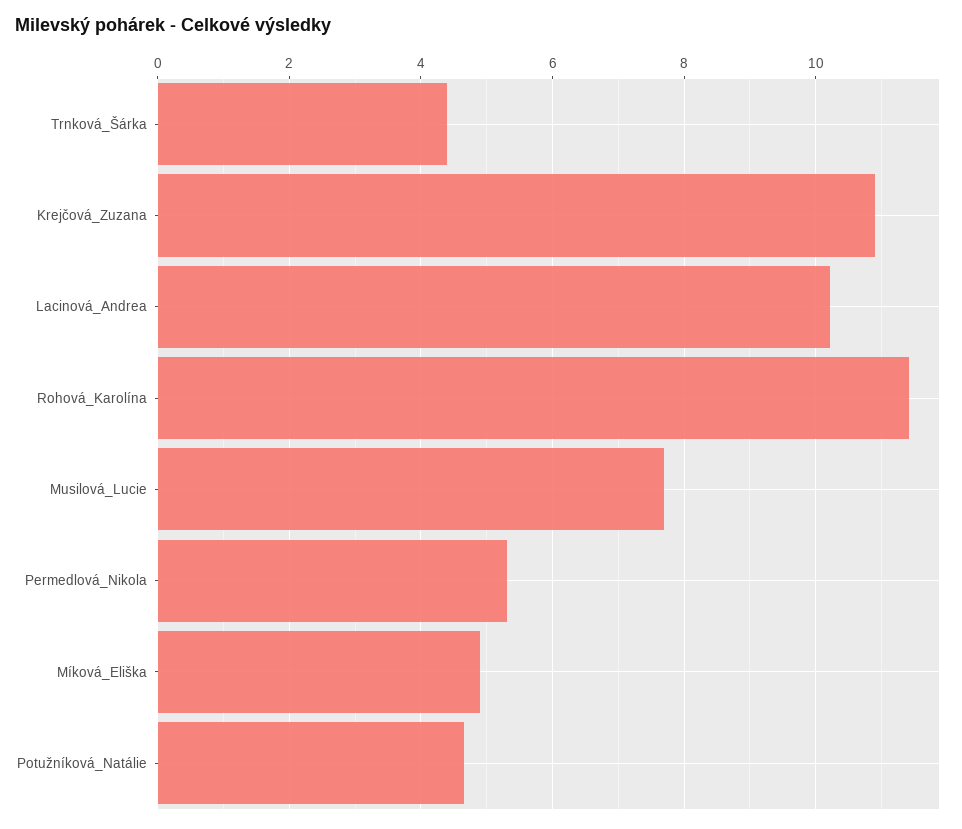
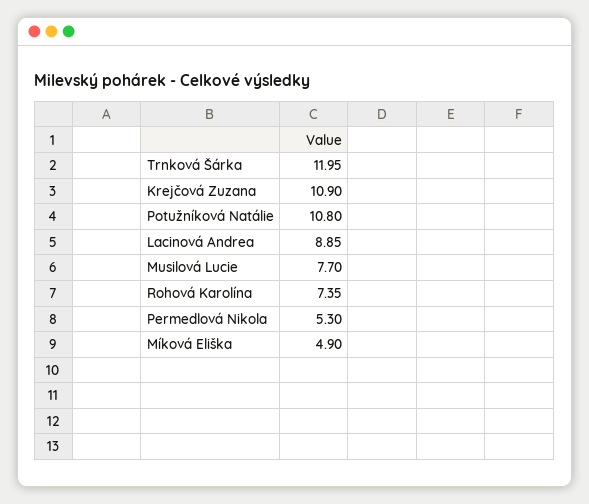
  {
-   "Trnková_Šárka": 4.4,
+   "Trnková_Šárka": 11.95,
    "Krejčová_Zuzana": 10.9,
-   "Lacinová_Andrea": 10.2,
+   "Lacinová_Andrea": 8.85,
-   "Rohová_Karolína": 11.4,
+   "Rohová_Karolína": 7.35,
    "Musilová_Lucie": 7.7,
    "Permedlová_Nikola": 5.3,
    "Míková_Eliška": 4.9,
-   "Potužníková_Natálie": 4.6
+   "Potužníková_Natálie": 10.8
  }

